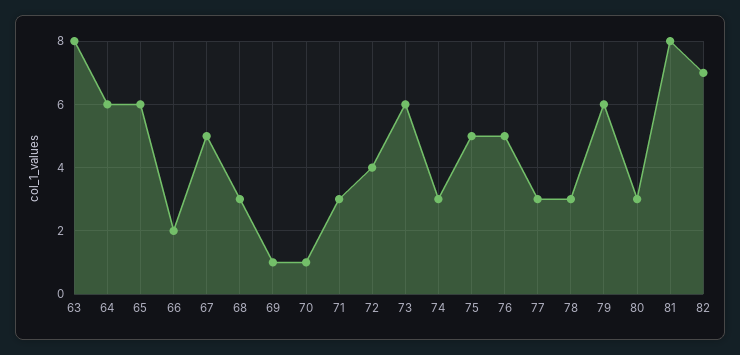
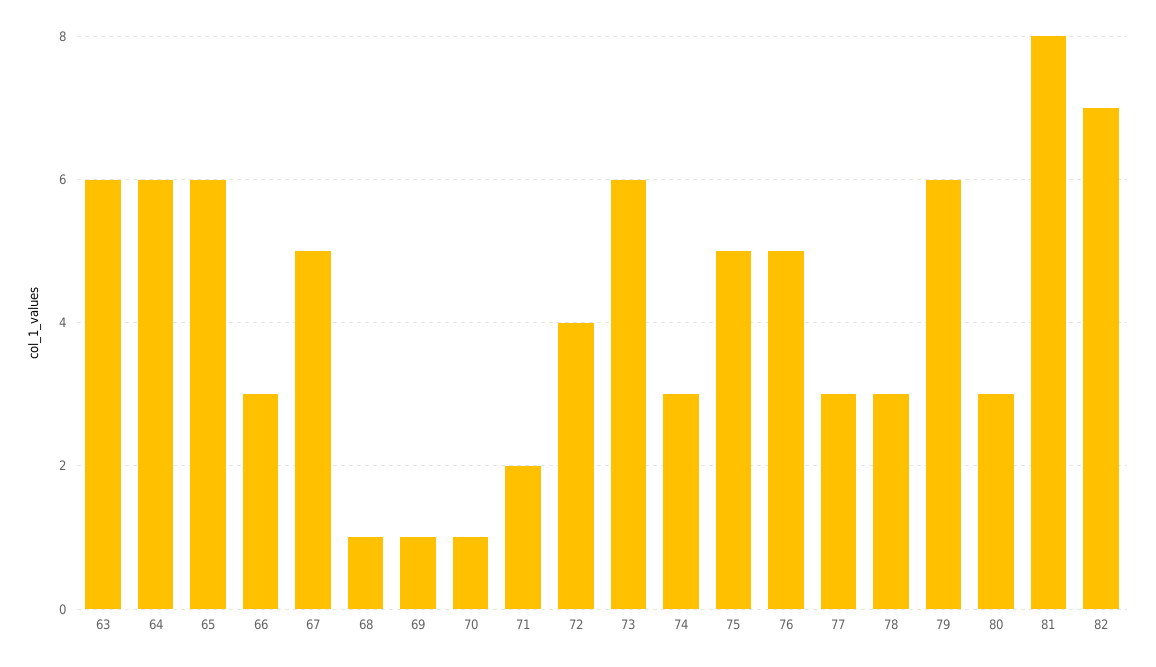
  {
-   "63": 8,
+   "63": 6,
    "64": 6,
    "65": 6,
-   "66": 2,
+   "66": 3,
    "67": 5,
-   "68": 3,
+   "68": 1,
    "69": 1,
    "70": 1,
-   "71": 3,
+   "71": 2,
    "72": 4,
    "73": 6,
    "74": 3,
    "75": 5,
    "76": 5,
    "77": 3,
    "78": 3,
    "79": 6,
    "80": 3,
    "81": 8,
    "82": 7
  }

